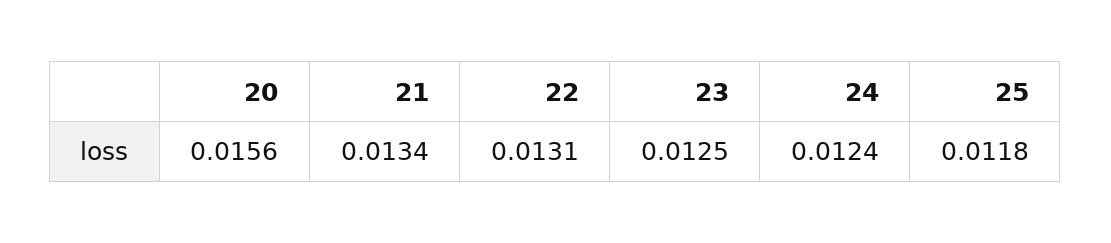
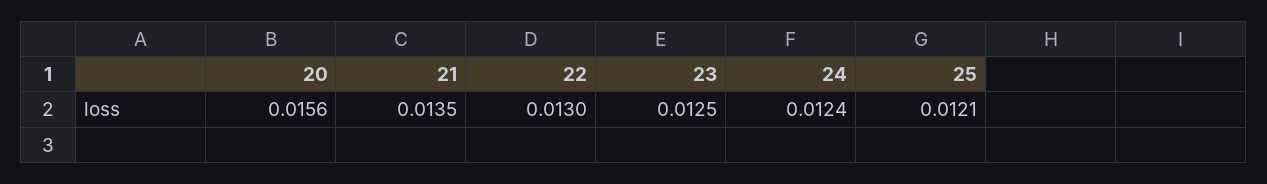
  {
    "20": 0.0156,
-   "21": 0.0134,
+   "21": 0.0135,
-   "22": 0.0131,
+   "22": 0.013,
    "23": 0.0125,
    "24": 0.0124,
-   "25": 0.0118
+   "25": 0.0121
  }

